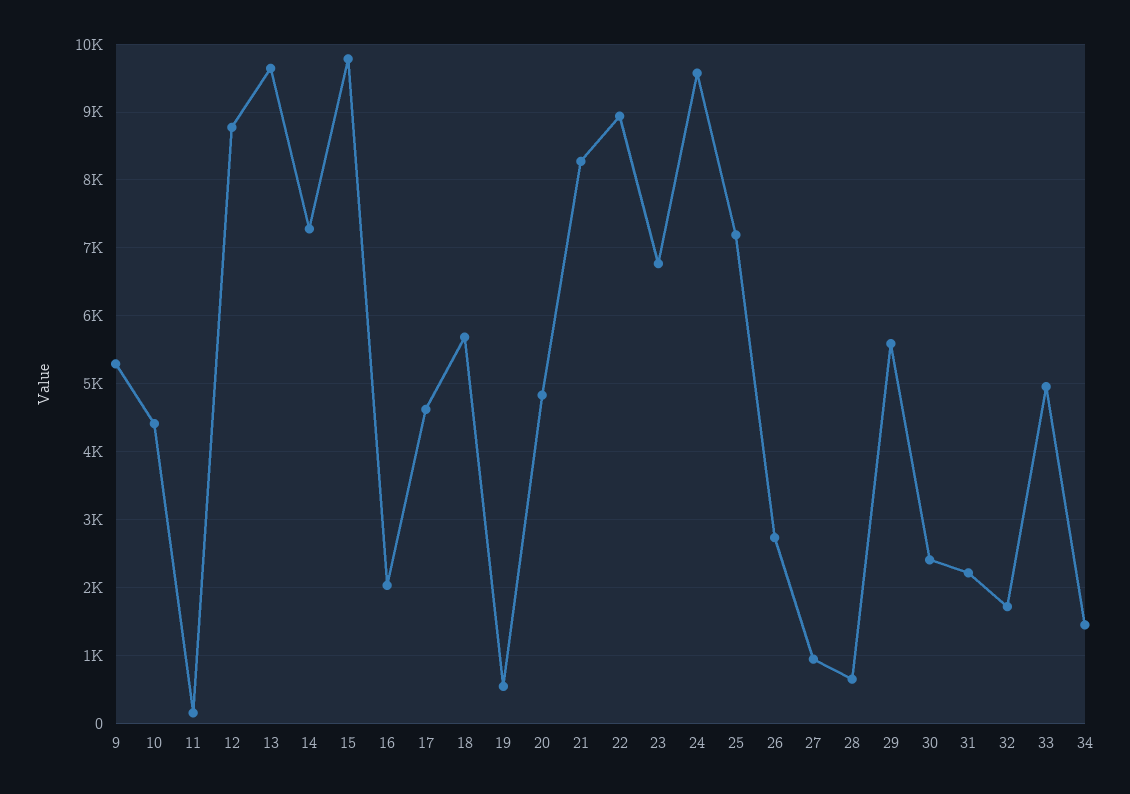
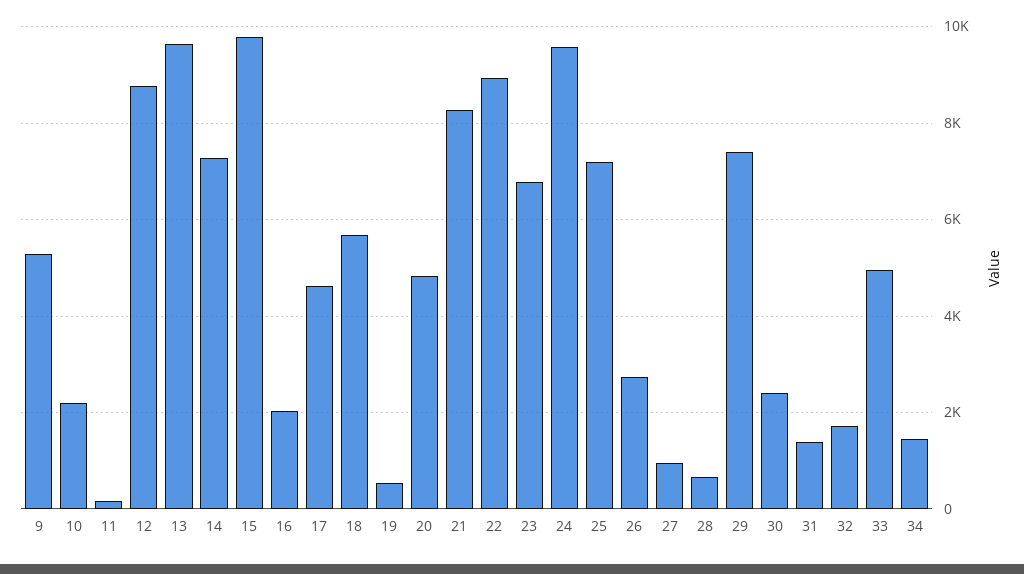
  {
    "9": 5300,
-   "10": 4400,
+   "10": 2200,
    "11": 200,
    "12": 8800,
    "13": 9600,
    "14": 7300,
    "15": 9800,
    "16": 2000,
    "17": 4600,
    "18": 5700,
    "19": 500,
    "20": 4800,
    "21": 8300,
    "22": 8900,
    "23": 6800,
    "24": 9600,
    "25": 7200,
    "26": 2700,
    "27": 1000,
    "28": 700,
-   "29": 5600,
+   "29": 7400,
    "30": 2400,
-   "31": 2200,
+   "31": 1400,
    "32": 1700,
    "33": 5000,
    "34": 1500
  }

